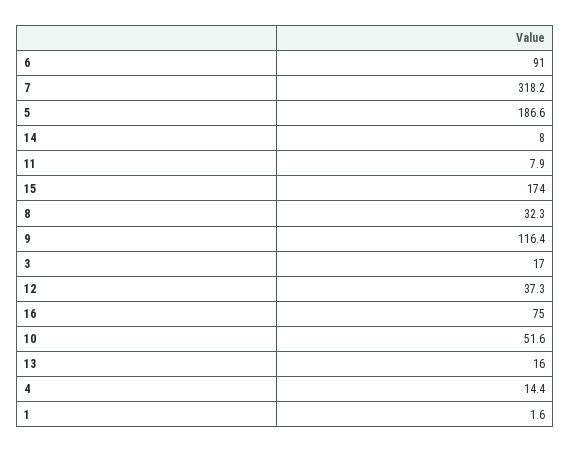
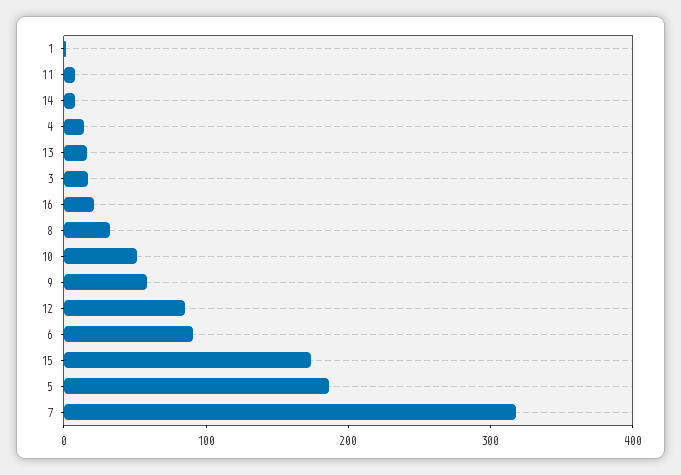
  {
    "6": 91,
    "7": 318.2,
    "5": 186.6,
    "14": 8,
    "11": 7.9,
    "15": 174,
    "8": 32.3,
-   "9": 116.4,
+   "9": 60,
    "3": 17,
-   "12": 37.3,
+   "12": 80,
-   "16": 75,
+   "16": 20,
    "10": 51.6,
    "13": 16,
    "4": 14.4,
    "1": 1.6
  }

